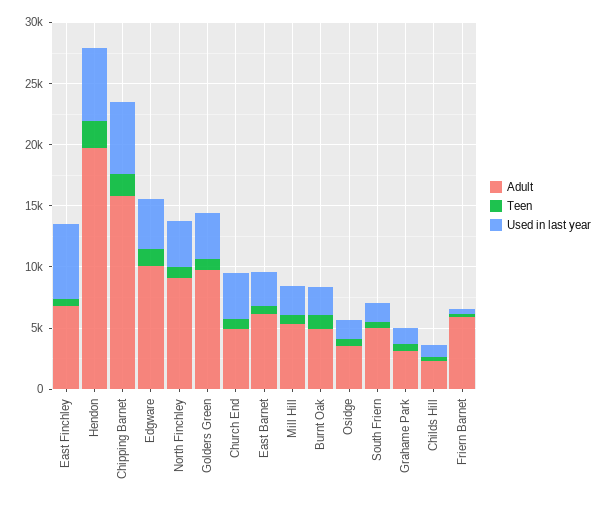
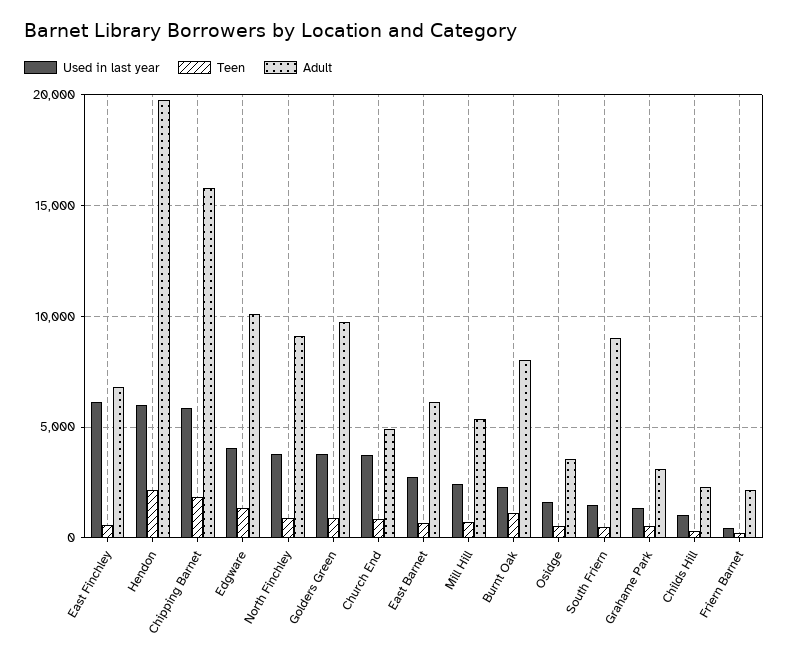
  {
    "Adult": {
      "East Finchley": 7000,
      "Hendon": 20000,
      "Chipping Barnet": 16000,
      "Edgware": 10000,
      "North Finchley": 9000,
      "Golders Green": 9500,
      "Church End": 5000,
      "East Barnet": 6000,
      "Mill Hill": 5500,
-     "Burnt Oak": 5000,
+     "Burnt Oak": 8000,
      "Osidge": 3500,
-     "South Friern": 5000,
+     "South Friern": 9000,
      "Grahame Park": 3000,
      "Childs Hill": 2500,
-     "Friern Barnet": 6000
+     "Friern Barnet": 2000
    },
    "Teen": {
      "East Finchley": 500,
      "Hendon": 2000,
      "Chipping Barnet": 2000,
      "Edgware": 1500,
      "North Finchley": 1000,
      "Golders Green": 1000,
      "Church End": 1000,
      "East Barnet": 500,
      "Mill Hill": 500,
      "Burnt Oak": 1000,
      "Osidge": 500,
      "South Friern": 500,
      "Grahame Park": 500,
      "Childs Hill": 500,
      "Friern Barnet": 0
    },
    "Used in last year": {
      "East Finchley": 6000,
      "Hendon": 6000,
      "Chipping Barnet": 6000,
      "Edgware": 4000,
      "North Finchley": 4000,
      "Golders Green": 4000,
      "Church End": 4000,
      "East Barnet": 2500,
      "Mill Hill": 2500,
      "Burnt Oak": 2500,
      "Osidge": 1500,
      "South Friern": 1500,
      "Grahame Park": 1500,
      "Childs Hill": 1000,
      "Friern Barnet": 500
    }
  }

